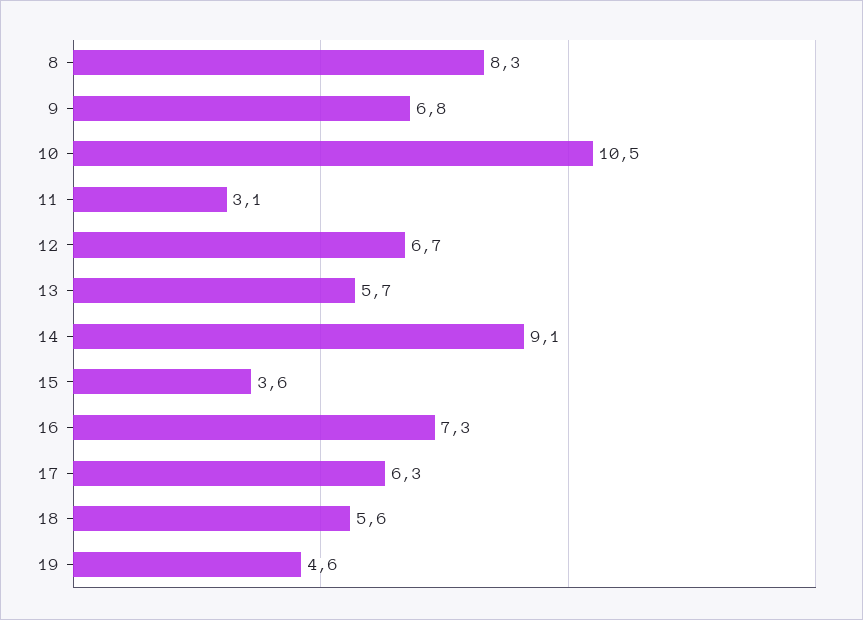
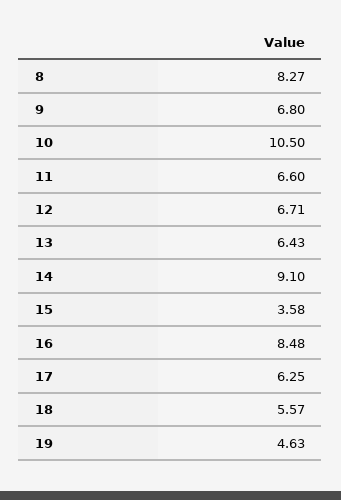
  {
    "8": 8.27,
    "9": 6.8,
    "10": 10.5,
-   "11": 3.1,
+   "11": 6.6,
    "12": 6.71,
-   "13": 5.7,
+   "13": 6.43,
    "14": 9.1,
    "15": 3.58,
-   "16": 7.3,
+   "16": 8.48,
    "17": 6.25,
    "18": 5.57,
    "19": 4.63
  }

